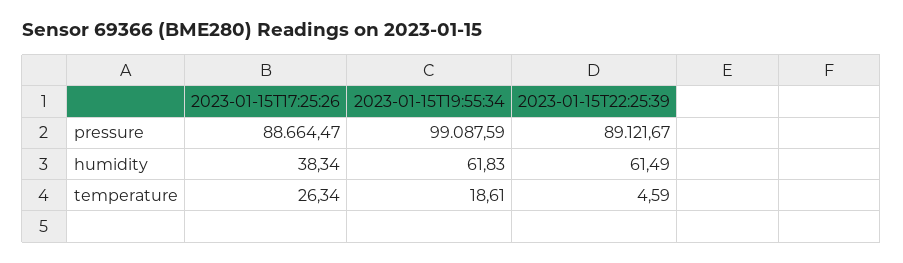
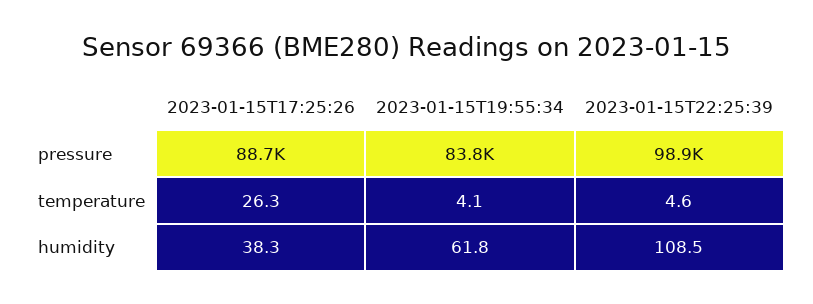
  {
    "2023-01-15T17:25:26": {
      "pressure": 88664.47,
      "humidity": 38.34,
      "temperature": 26.34
    },
    "2023-01-15T19:55:34": {
-     "pressure": 99087.59,
+     "pressure": 83800,
      "humidity": 61.83,
-     "temperature": 18.61
+     "temperature": 4.1
    },
    "2023-01-15T22:25:39": {
-     "pressure": 89121.67,
+     "pressure": 98900,
-     "humidity": 61.49,
+     "humidity": 108.5,
      "temperature": 4.59
    }
  }

